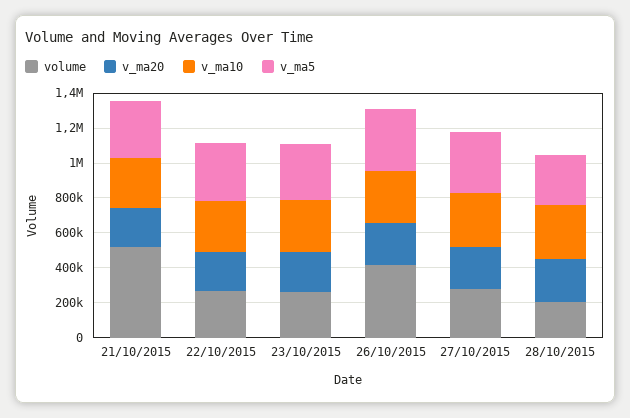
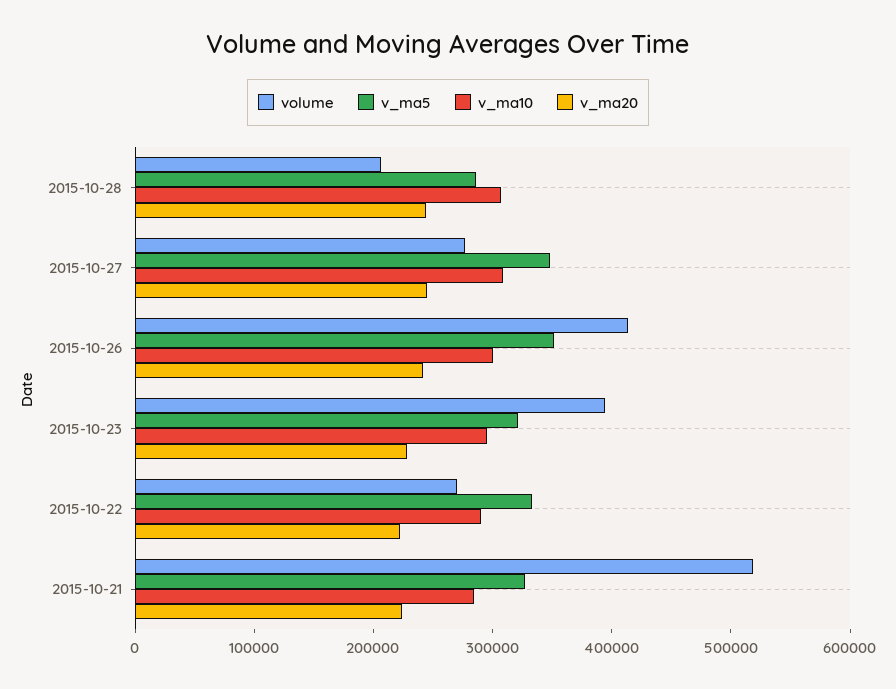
  {
    "volume": {
      "21/10/2015": 520000,
      "22/10/2015": 280000,
-     "23/10/2015": 250000,
+     "23/10/2015": 400000,
      "26/10/2015": 420000,
      "27/10/2015": 280000,
      "28/10/2015": 200000
    },
    "v_ma20": {
      "21/10/2015": 220000,
      "22/10/2015": 220000,
      "23/10/2015": 220000,
      "26/10/2015": 240000,
      "27/10/2015": 240000,
      "28/10/2015": 240000
    },
    "v_ma10": {
      "21/10/2015": 280000,
      "22/10/2015": 300000,
      "23/10/2015": 300000,
      "26/10/2015": 300000,
      "27/10/2015": 300000,
      "28/10/2015": 300000
    },
    "v_ma5": {
      "21/10/2015": 320000,
      "22/10/2015": 340000,
      "23/10/2015": 320000,
      "26/10/2015": 360000,
      "27/10/2015": 340000,
      "28/10/2015": 280000
    }
  }

